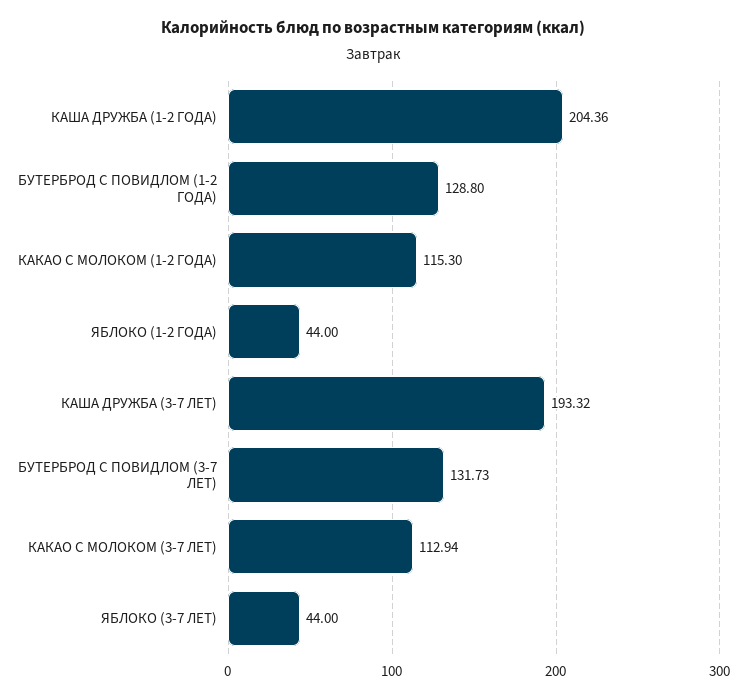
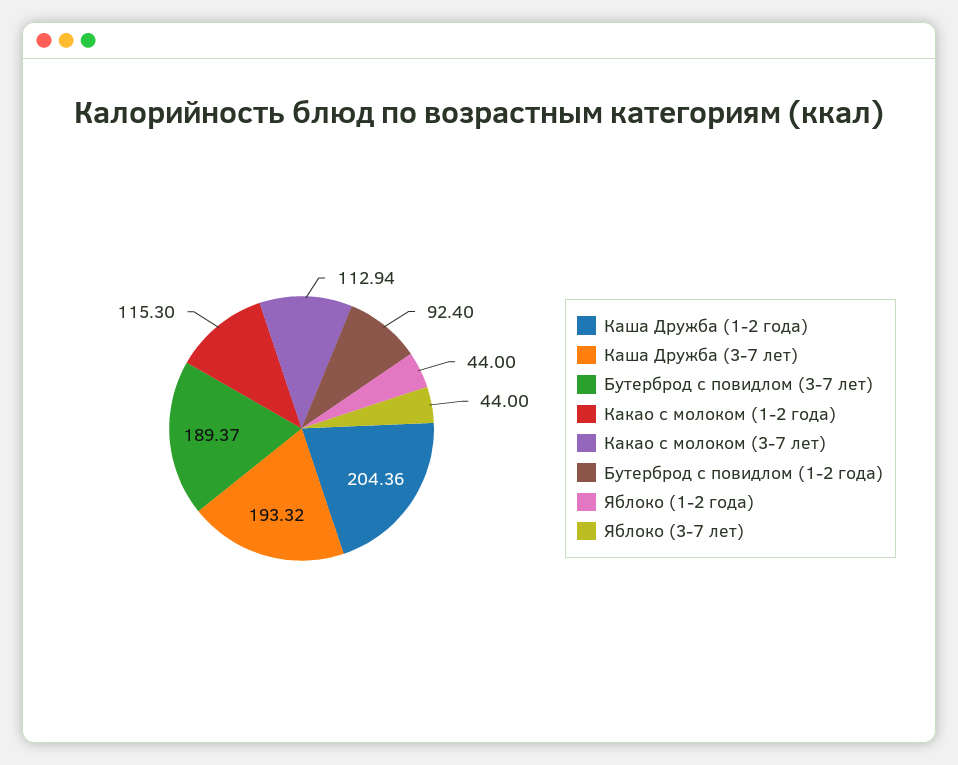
  {
    "КАША ДРУЖБА (1-2 ГОДА)": 204.36,
-   "БУТЕРБРОД С ПОВИДЛОМ (1-2 ГОДА)": 128.8,
+   "БУТЕРБРОД С ПОВИДЛОМ (1-2 ГОДА)": 92.4,
    "КАКАО С МОЛОКОМ (1-2 ГОДА)": 115.3,
    "ЯБЛОКО (1-2 ГОДА)": 44,
    "КАША ДРУЖБА (3-7 ЛЕТ)": 193.32,
-   "БУТЕРБРОД С ПОВИДЛОМ (3-7 ЛЕТ)": 131.73,
+   "БУТЕРБРОД С ПОВИДЛОМ (3-7 ЛЕТ)": 189.37,
    "КАКАО С МОЛОКОМ (3-7 ЛЕТ)": 112.94,
    "ЯБЛОКО (3-7 ЛЕТ)": 44
  }

